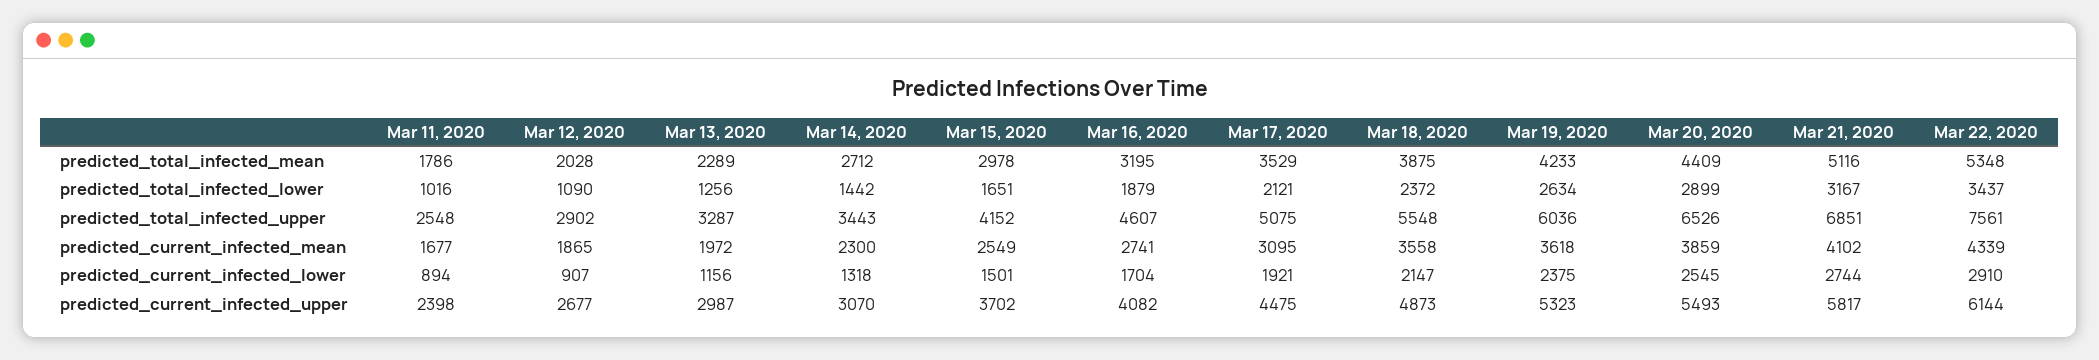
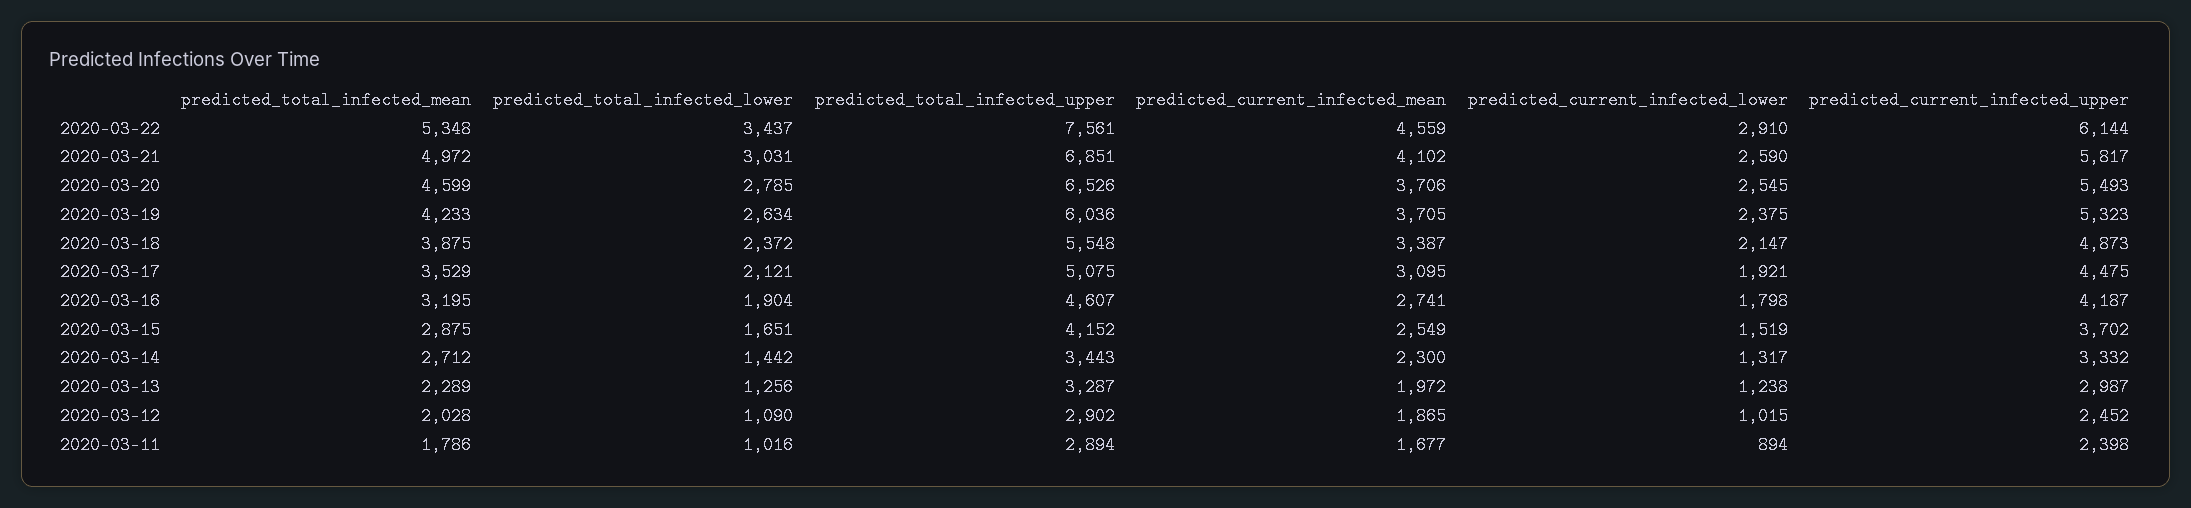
  {
    "Mar 11, 2020": {
      "predicted_total_infected_mean": 1786,
      "predicted_total_infected_lower": 1016,
-     "predicted_total_infected_upper": 2548,
+     "predicted_total_infected_upper": 2894,
      "predicted_current_infected_mean": 1677,
      "predicted_current_infected_lower": 894,
      "predicted_current_infected_upper": 2398
    },
    "Mar 12, 2020": {
      "predicted_total_infected_mean": 2028,
      "predicted_total_infected_lower": 1090,
      "predicted_total_infected_upper": 2902,
      "predicted_current_infected_mean": 1865,
-     "predicted_current_infected_lower": 907,
+     "predicted_current_infected_lower": 1015,
-     "predicted_current_infected_upper": 2677
+     "predicted_current_infected_upper": 2452
    },
    "Mar 13, 2020": {
      "predicted_total_infected_mean": 2289,
      "predicted_total_infected_lower": 1256,
      "predicted_total_infected_upper": 3287,
      "predicted_current_infected_mean": 1972,
-     "predicted_current_infected_lower": 1156,
+     "predicted_current_infected_lower": 1238,
      "predicted_current_infected_upper": 2987
    },
    "Mar 14, 2020": {
      "predicted_total_infected_mean": 2712,
      "predicted_total_infected_lower": 1442,
      "predicted_total_infected_upper": 3443,
      "predicted_current_infected_mean": 2300,
-     "predicted_current_infected_lower": 1318,
+     "predicted_current_infected_lower": 1317,
-     "predicted_current_infected_upper": 3070
+     "predicted_current_infected_upper": 3332
    },
    "Mar 15, 2020": {
-     "predicted_total_infected_mean": 2978,
+     "predicted_total_infected_mean": 2875,
      "predicted_total_infected_lower": 1651,
      "predicted_total_infected_upper": 4152,
      "predicted_current_infected_mean": 2549,
-     "predicted_current_infected_lower": 1501,
+     "predicted_current_infected_lower": 1519,
      "predicted_current_infected_upper": 3702
    },
    "Mar 16, 2020": {
      "predicted_total_infected_mean": 3195,
-     "predicted_total_infected_lower": 1879,
+     "predicted_total_infected_lower": 1904,
      "predicted_total_infected_upper": 4607,
      "predicted_current_infected_mean": 2741,
-     "predicted_current_infected_lower": 1704,
+     "predicted_current_infected_lower": 1798,
-     "predicted_current_infected_upper": 4082
+     "predicted_current_infected_upper": 4187
    },
    "Mar 17, 2020": {
      "predicted_total_infected_mean": 3529,
      "predicted_total_infected_lower": 2121,
      "predicted_total_infected_upper": 5075,
      "predicted_current_infected_mean": 3095,
      "predicted_current_infected_lower": 1921,
      "predicted_current_infected_upper": 4475
    },
    "Mar 18, 2020": {
      "predicted_total_infected_mean": 3875,
      "predicted_total_infected_lower": 2372,
      "predicted_total_infected_upper": 5548,
-     "predicted_current_infected_mean": 3558,
+     "predicted_current_infected_mean": 3387,
      "predicted_current_infected_lower": 2147,
      "predicted_current_infected_upper": 4873
    },
    "Mar 19, 2020": {
      "predicted_total_infected_mean": 4233,
      "predicted_total_infected_lower": 2634,
      "predicted_total_infected_upper": 6036,
-     "predicted_current_infected_mean": 3618,
+     "predicted_current_infected_mean": 3705,
      "predicted_current_infected_lower": 2375,
      "predicted_current_infected_upper": 5323
    },
    "Mar 20, 2020": {
-     "predicted_total_infected_mean": 4409,
+     "predicted_total_infected_mean": 4599,
-     "predicted_total_infected_lower": 2899,
+     "predicted_total_infected_lower": 2785,
      "predicted_total_infected_upper": 6526,
-     "predicted_current_infected_mean": 3859,
+     "predicted_current_infected_mean": 3706,
      "predicted_current_infected_lower": 2545,
      "predicted_current_infected_upper": 5493
    },
    "Mar 21, 2020": {
-     "predicted_total_infected_mean": 5116,
+     "predicted_total_infected_mean": 4972,
-     "predicted_total_infected_lower": 3167,
+     "predicted_total_infected_lower": 3031,
      "predicted_total_infected_upper": 6851,
      "predicted_current_infected_mean": 4102,
-     "predicted_current_infected_lower": 2744,
+     "predicted_current_infected_lower": 2590,
      "predicted_current_infected_upper": 5817
    },
    "Mar 22, 2020": {
      "predicted_total_infected_mean": 5348,
      "predicted_total_infected_lower": 3437,
      "predicted_total_infected_upper": 7561,
-     "predicted_current_infected_mean": 4339,
+     "predicted_current_infected_mean": 4559,
      "predicted_current_infected_lower": 2910,
      "predicted_current_infected_upper": 6144
    }
  }

